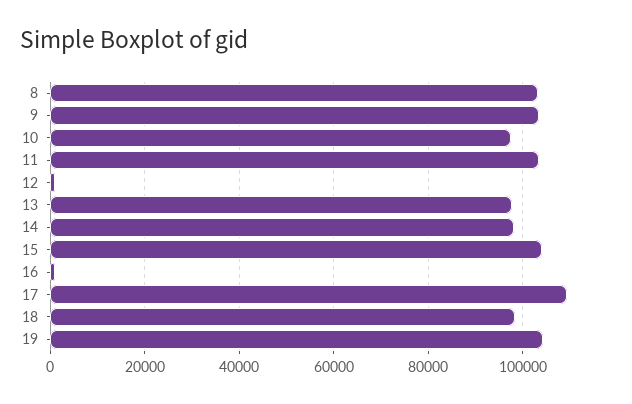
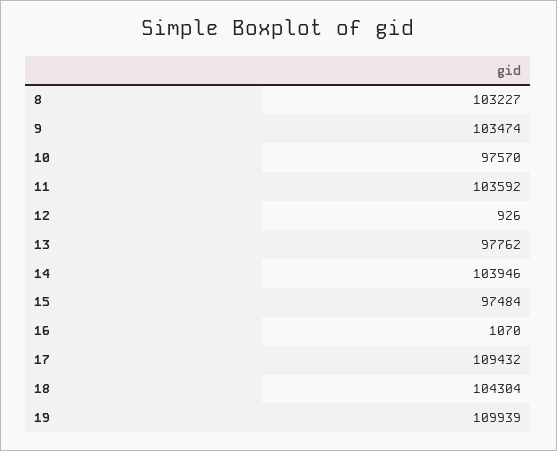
  {
    "8": 103227,
    "9": 103474,
    "10": 97570,
    "11": 103592,
    "12": 926,
    "13": 97762,
-   "14": 98000,
+   "14": 103946,
-   "15": 104000,
+   "15": 97484,
    "16": 1070,
    "17": 109432,
-   "18": 98000,
+   "18": 104304,
-   "19": 104000
+   "19": 109939
  }

